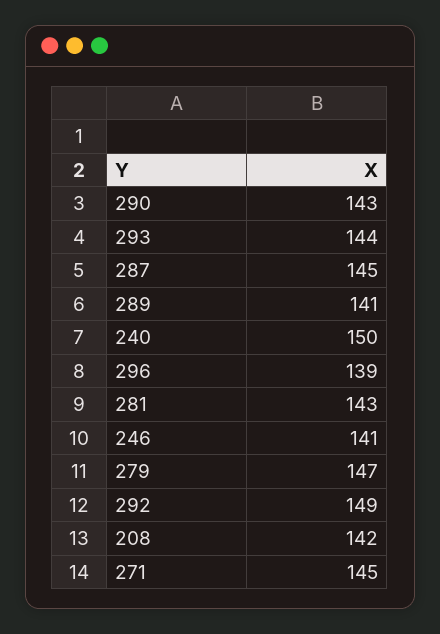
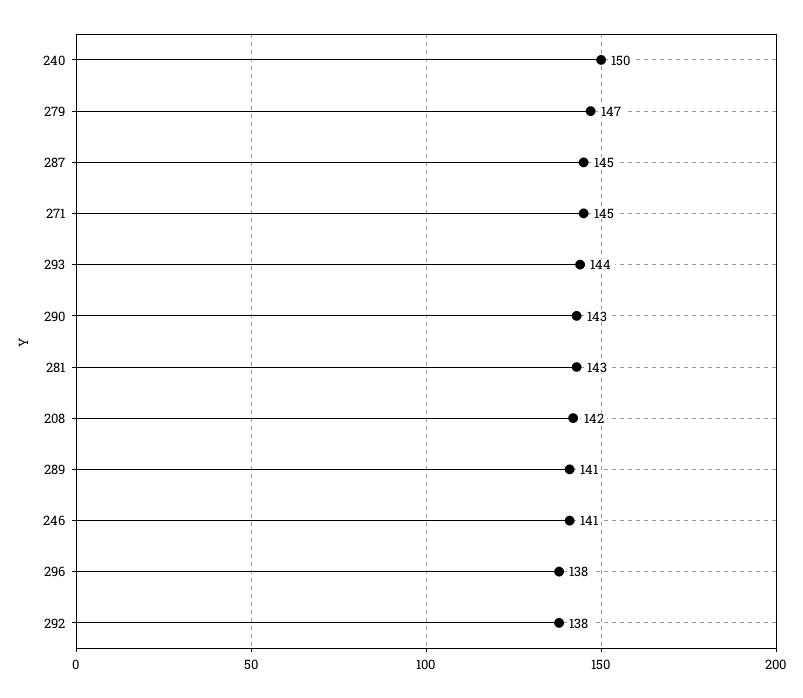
  {
    "290": 143,
    "293": 144,
    "287": 145,
    "289": 141,
    "240": 150,
-   "296": 139,
+   "296": 138,
    "281": 143,
    "246": 141,
    "279": 147,
-   "292": 149,
+   "292": 138,
    "208": 142,
    "271": 145
  }

